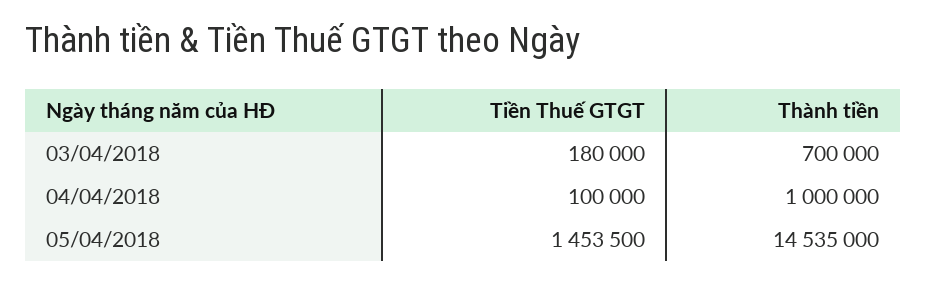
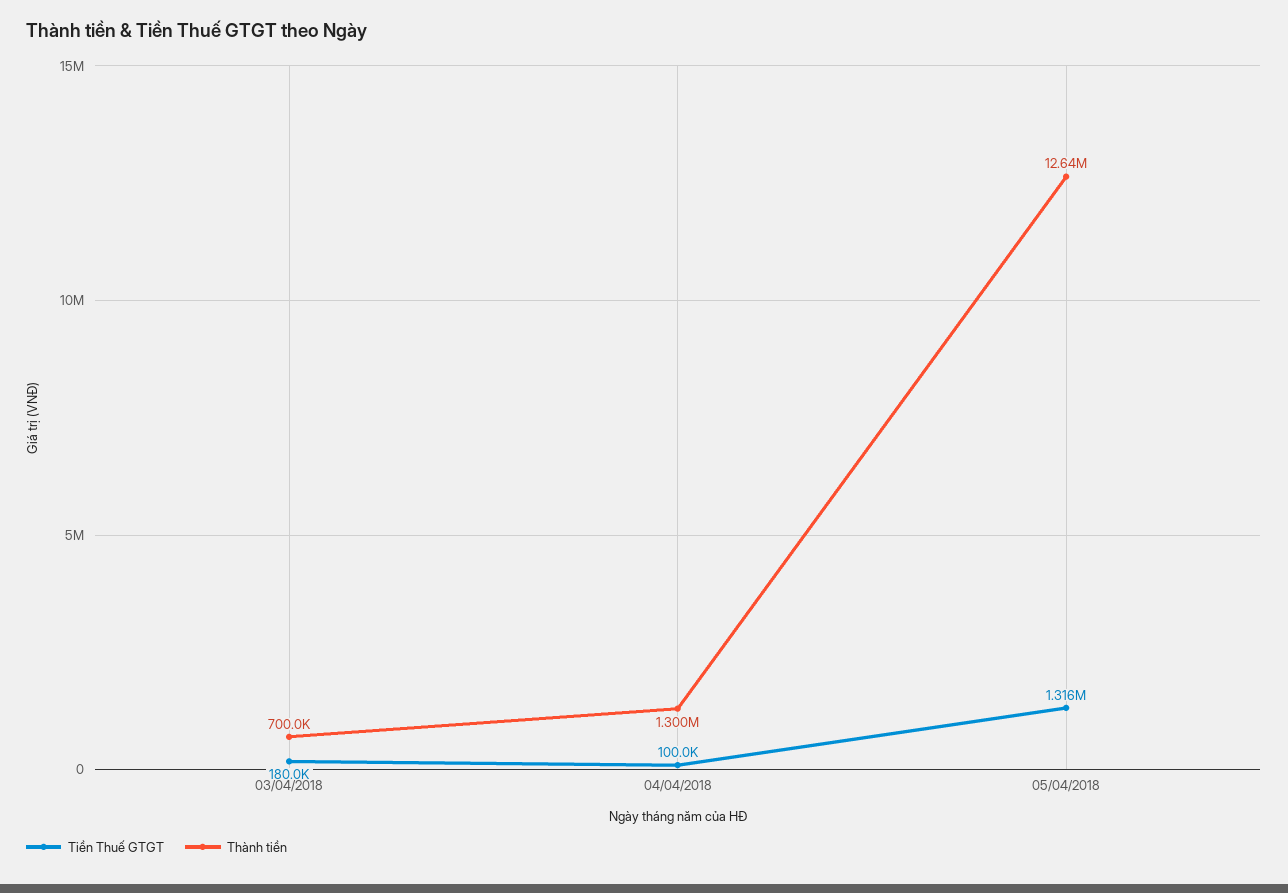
  {
    "Tiền Thuế GTGT": {
      "03/04/2018": 180000,
      "04/04/2018": 100000,
-     "05/04/2018": 1453500
+     "05/04/2018": 1316000
    },
    "Thành tiền": {
      "03/04/2018": 700000,
-     "04/04/2018": 1000000,
+     "04/04/2018": 1300000,
-     "05/04/2018": 14535000
+     "05/04/2018": 12640000
    }
  }

